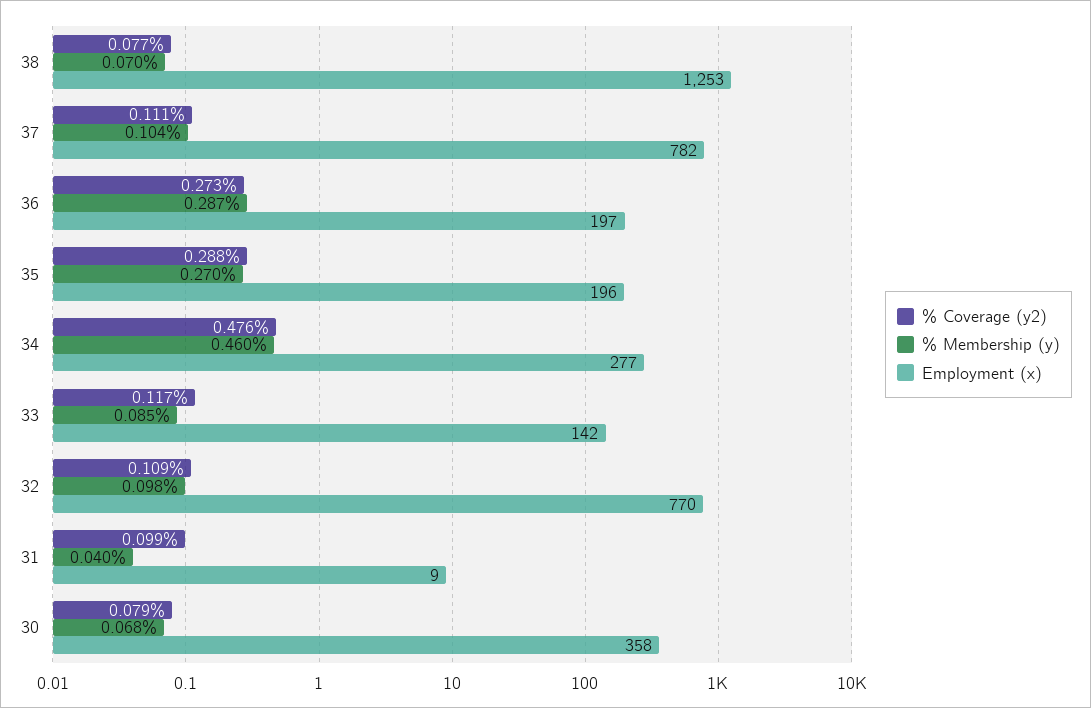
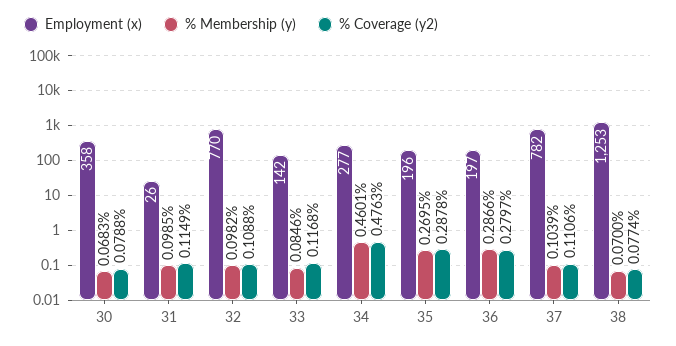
  {
    "% Coverage (y2)": {
      "38": 0.0774,
      "37": 0.1106,
-     "36": 0.273,
+     "36": 0.2797,
      "35": 0.2878,
      "34": 0.4763,
      "33": 0.1168,
      "32": 0.1088,
-     "31": 0.099,
+     "31": 0.1149,
      "30": 0.0788
    },
    "% Membership (y)": {
      "38": 0.07,
      "37": 0.1039,
      "36": 0.2866,
      "35": 0.2695,
      "34": 0.4601,
      "33": 0.0846,
      "32": 0.0982,
-     "31": 0.04,
+     "31": 0.0985,
      "30": 0.0683
    },
    "Employment (x)": {
      "38": 1253,
      "37": 782,
      "36": 197,
      "35": 196,
      "34": 277,
      "33": 142,
      "32": 770,
-     "31": 9,
+     "31": 26,
      "30": 358
    }
  }

